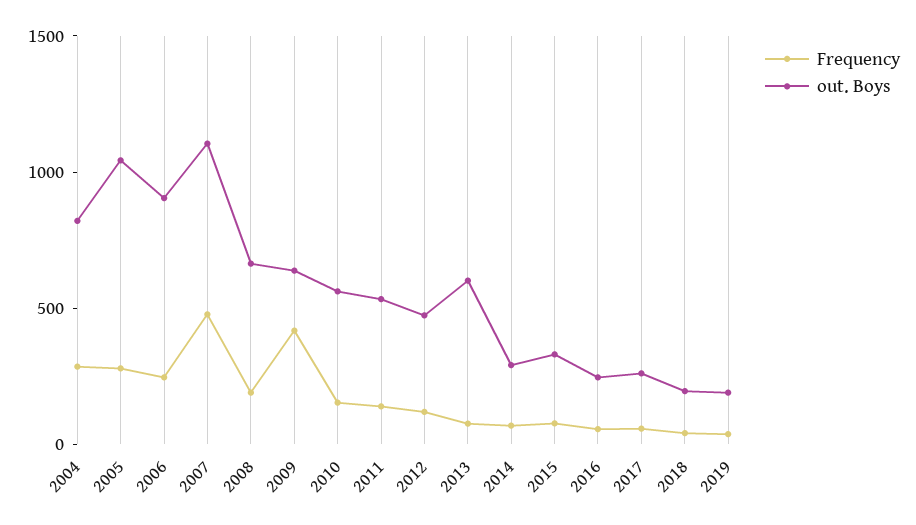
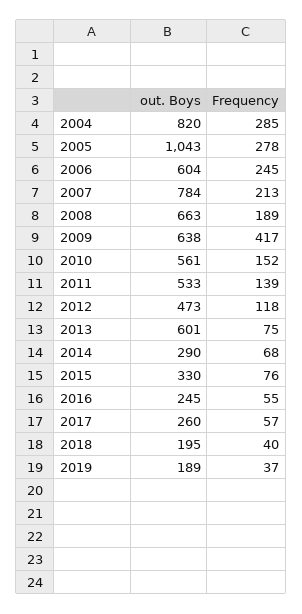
  {
    "Frequency": {
      "2004": 285,
      "2005": 278,
      "2006": 245,
-     "2007": 500,
+     "2007": 213,
      "2008": 189,
      "2009": 417,
      "2010": 152,
      "2011": 139,
      "2012": 118,
      "2013": 75,
      "2014": 68,
      "2015": 76,
      "2016": 55,
      "2017": 57,
      "2018": 40,
      "2019": 37
    },
    "out. Boys": {
      "2004": 820,
      "2005": 1043,
-     "2006": 900,
+     "2006": 604,
-     "2007": 1100,
+     "2007": 784,
      "2008": 663,
      "2009": 638,
      "2010": 561,
      "2011": 533,
      "2012": 473,
      "2013": 601,
      "2014": 290,
      "2015": 330,
      "2016": 245,
      "2017": 260,
      "2018": 195,
      "2019": 189
    }
  }

